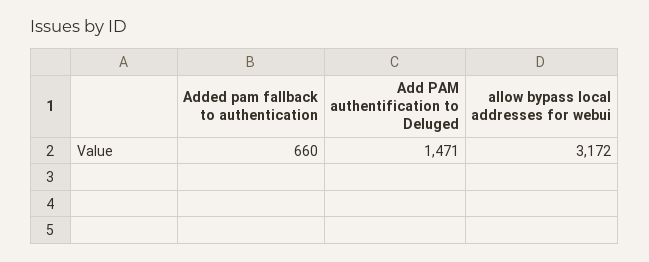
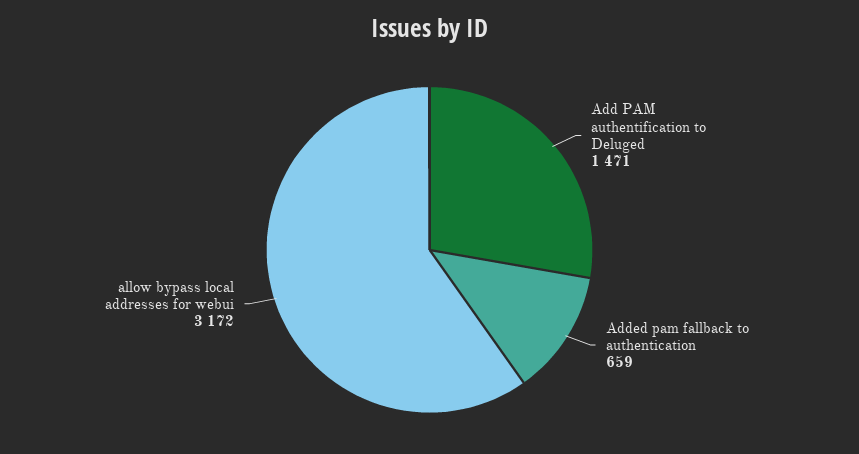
  {
-   "Added pam fallback to authentication": 660,
+   "Added pam fallback to authentication": 659,
    "Add PAM authentification to Deluged": 1471,
    "allow bypass local addresses for webui": 3172
  }

